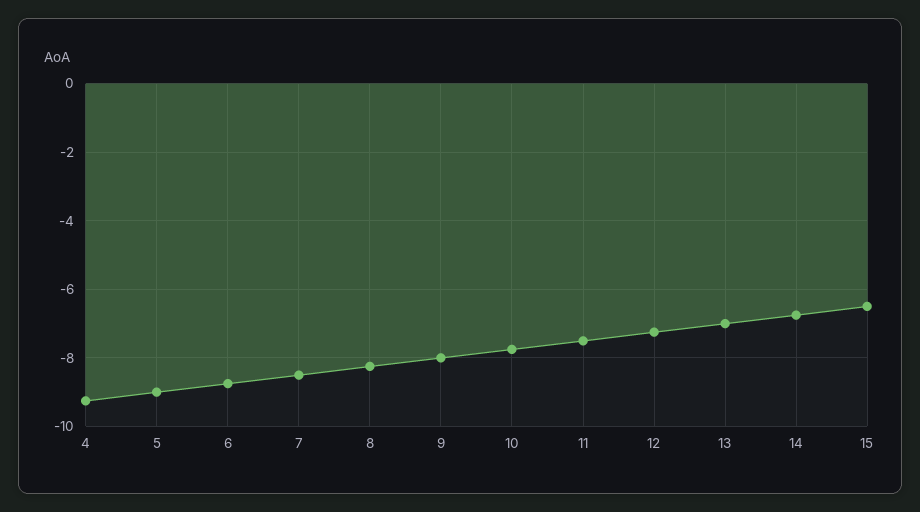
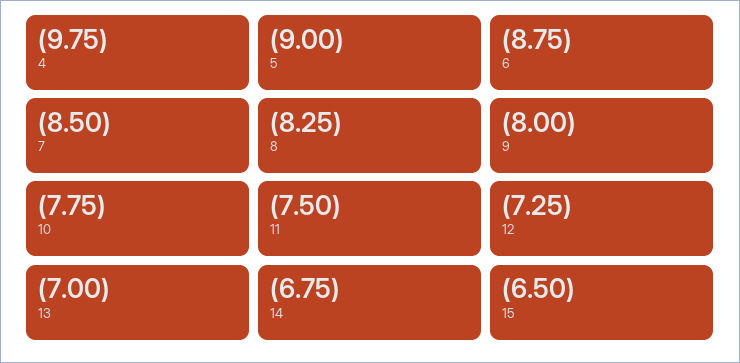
  {
-   "4": -9.2,
+   "4": -9.75,
    "5": -9,
    "6": -8.75,
    "7": -8.5,
    "8": -8.25,
    "9": -8,
    "10": -7.75,
    "11": -7.5,
    "12": -7.25,
    "13": -7,
    "14": -6.75,
    "15": -6.5
  }

